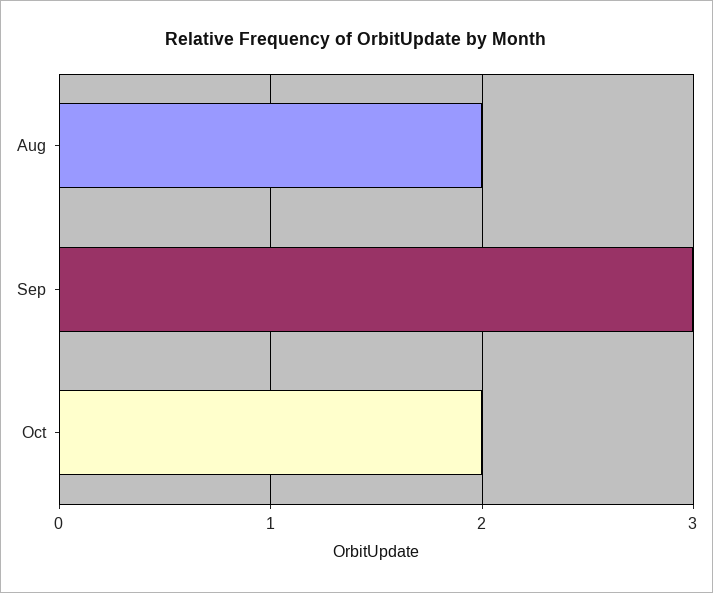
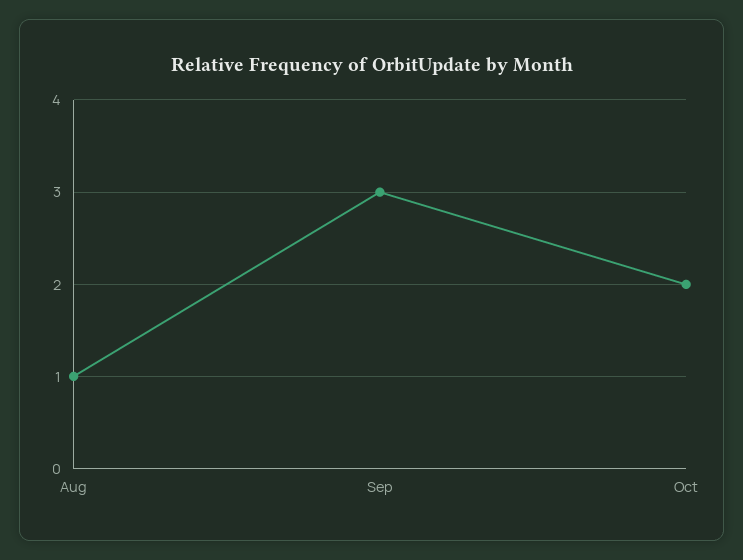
  {
-   "Aug": 2,
+   "Aug": 1,
    "Sep": 3,
    "Oct": 2
  }

